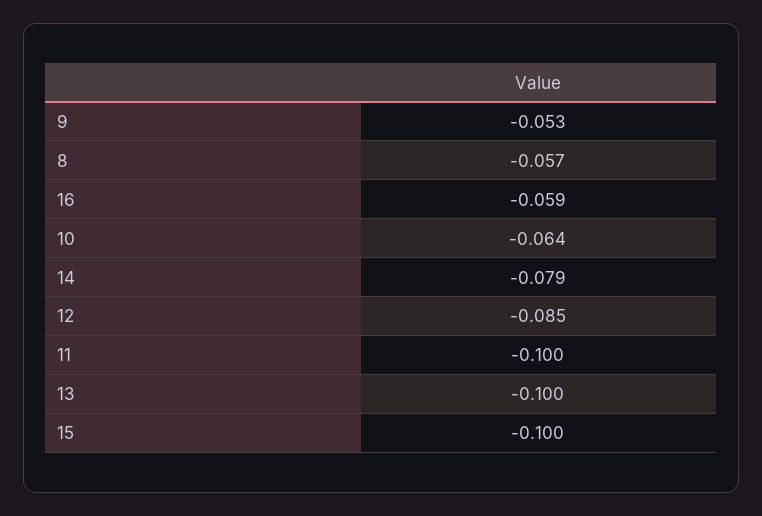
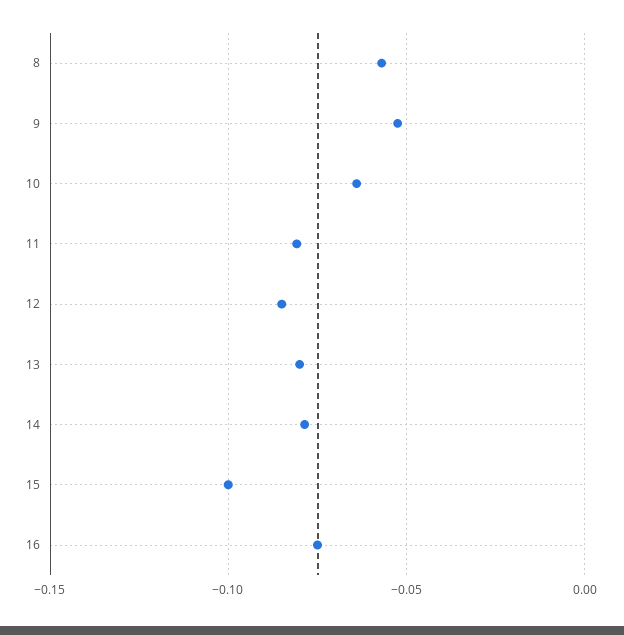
  {
    "9": -0.053,
    "8": -0.057,
-   "16": -0.059,
+   "16": -0.075,
    "10": -0.064,
    "14": -0.079,
    "12": -0.085,
-   "11": -0.1,
+   "11": -0.08,
-   "13": -0.1,
+   "13": -0.08,
    "15": -0.1
  }

